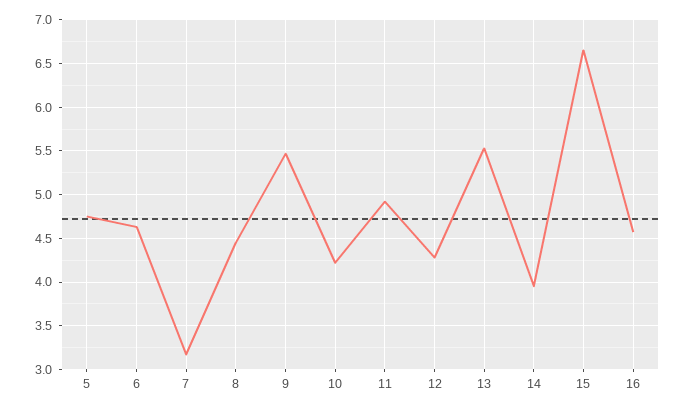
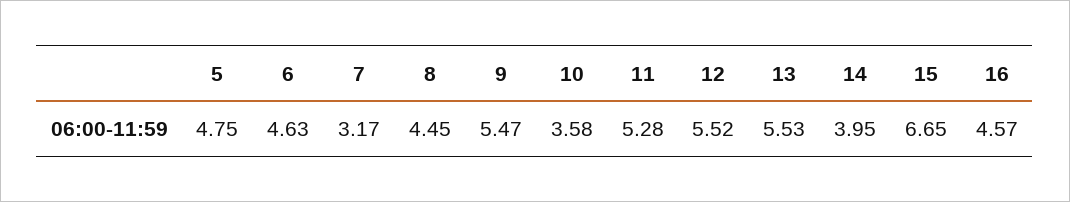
  {
    "5": 4.75,
    "6": 4.63,
    "7": 3.17,
    "8": 4.45,
    "9": 5.47,
-   "10": 4.2,
+   "10": 3.58,
-   "11": 4.9,
+   "11": 5.28,
-   "12": 4.3,
+   "12": 5.52,
    "13": 5.53,
    "14": 3.95,
    "15": 6.65,
    "16": 4.57
  }

